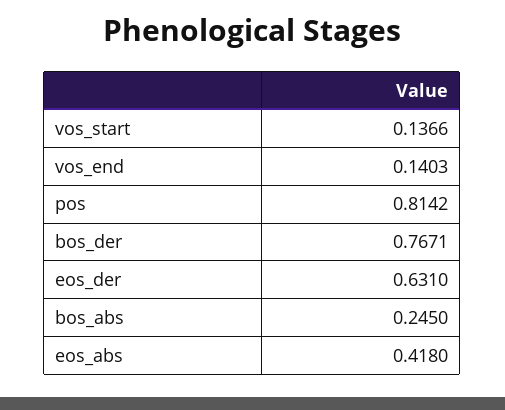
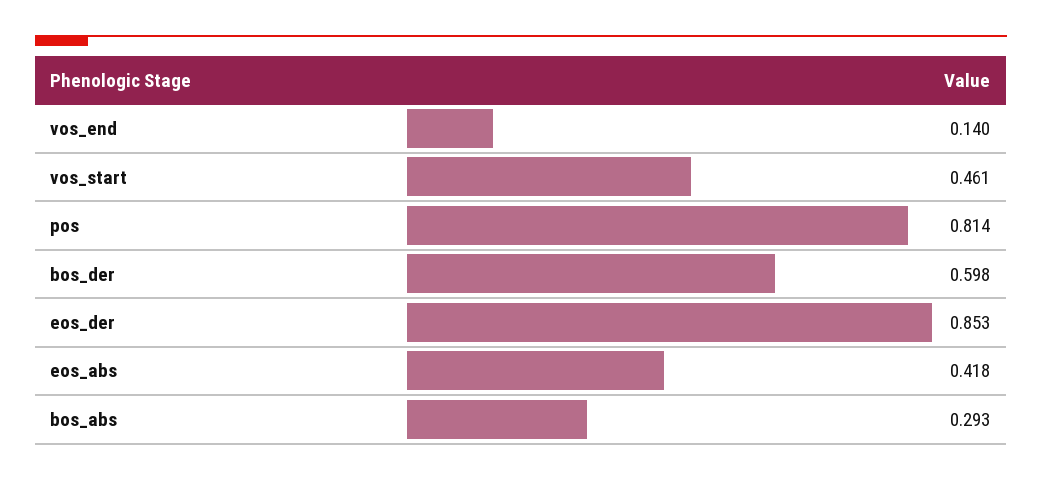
  {
-   "vos_start": 0.1366,
+   "vos_start": 0.461,
    "vos_end": 0.1403,
    "pos": 0.8142,
-   "bos_der": 0.7671,
+   "bos_der": 0.598,
-   "eos_der": 0.631,
+   "eos_der": 0.853,
-   "bos_abs": 0.245,
+   "bos_abs": 0.293,
    "eos_abs": 0.418
  }

